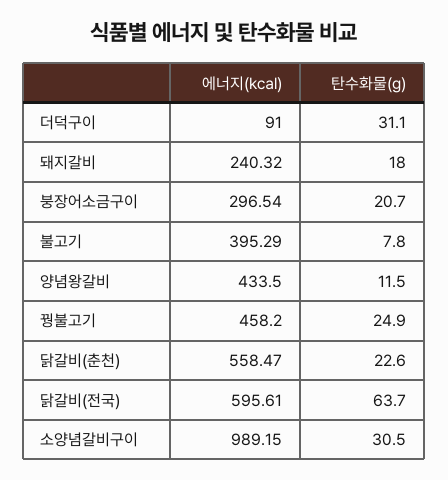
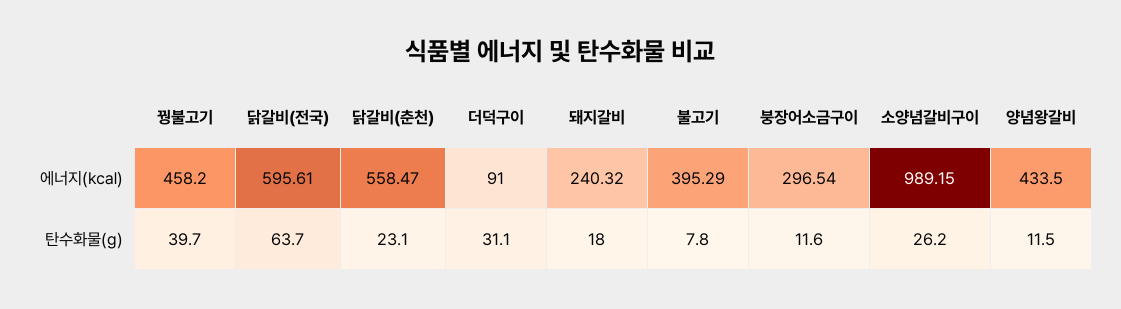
  {
    "에너지(㎉)": {
      "더덕구이": 91,
      "돼지갈비": 240.32,
      "붕장어소금구이": 296.54,
      "불고기": 395.29,
      "양념왕갈비": 433.5,
      "꿩불고기": 458.2,
      "닭갈비(춘천)": 558.47,
      "닭갈비(전국)": 595.61,
      "소양념갈비구이": 989.15
    },
    "탄수화물(g)": {
      "더덕구이": 31.1,
      "돼지갈비": 18,
-     "붕장어소금구이": 20.7,
+     "붕장어소금구이": 11.6,
      "불고기": 7.8,
      "양념왕갈비": 11.5,
-     "꿩불고기": 24.9,
+     "꿩불고기": 39.7,
-     "닭갈비(춘천)": 22.6,
+     "닭갈비(춘천)": 23.1,
      "닭갈비(전국)": 63.7,
-     "소양념갈비구이": 30.5
+     "소양념갈비구이": 26.2
    }
  }

